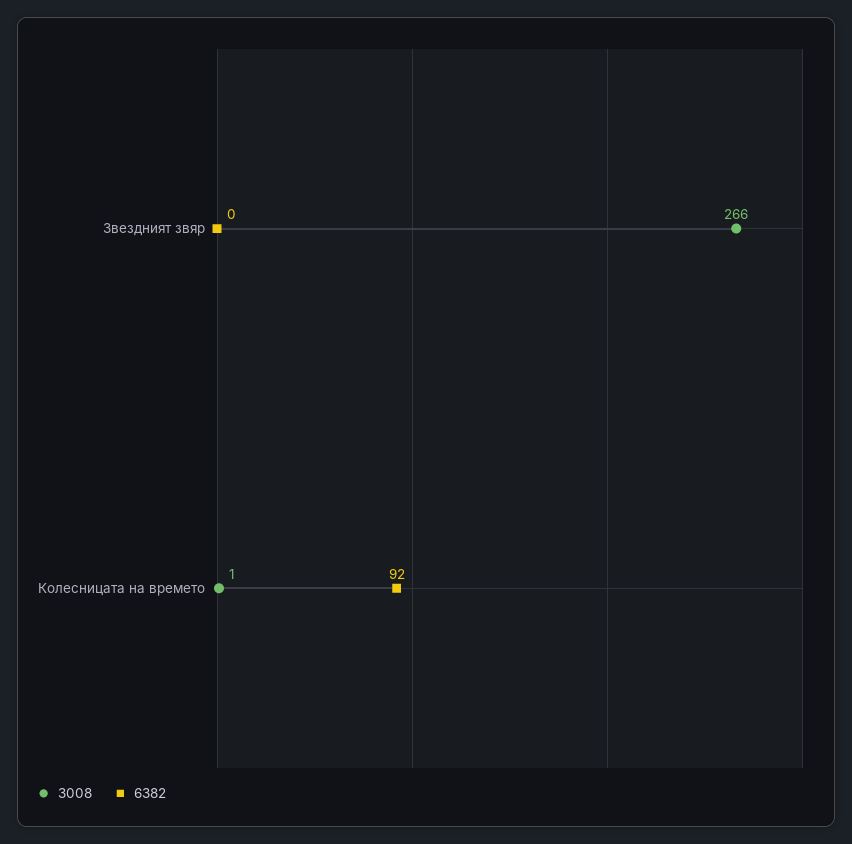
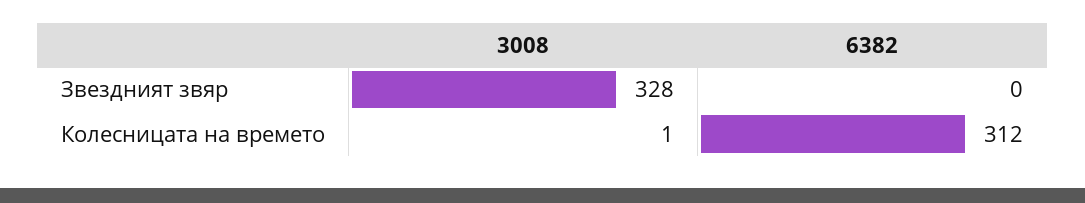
  {
    "3008": {
-     "Звездният звяр": 266,
+     "Звездният звяр": 328,
      "Колесницата на времето": 1
    },
    "6382": {
      "Звездният звяр": 0,
-     "Колесницата на времето": 92
+     "Колесницата на времето": 312
    }
  }

